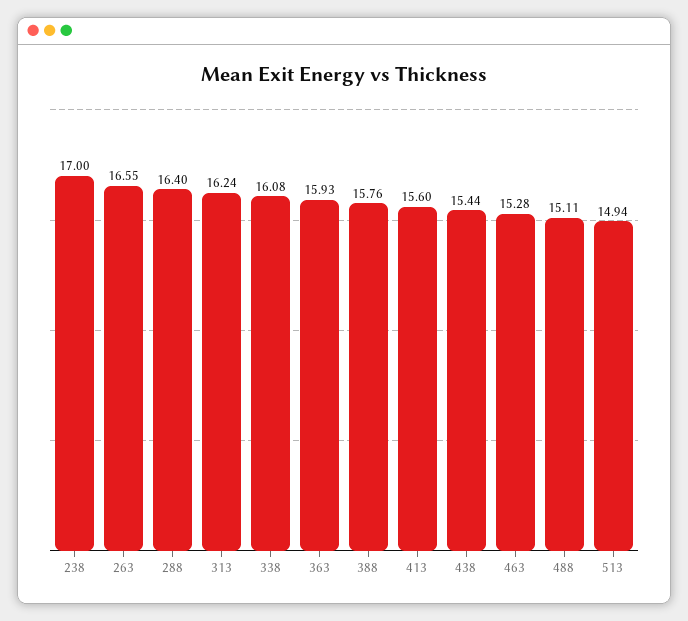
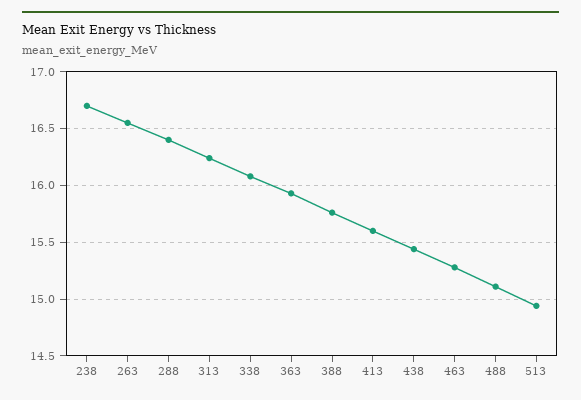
  {
-   "238": 17,
+   "238": 16.7,
    "263": 16.55,
    "288": 16.4,
    "313": 16.24,
    "338": 16.08,
    "363": 15.93,
    "388": 15.76,
    "413": 15.6,
    "438": 15.44,
    "463": 15.28,
    "488": 15.11,
    "513": 14.94
  }

